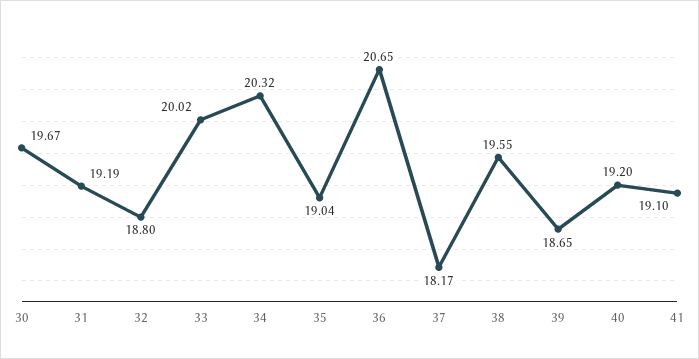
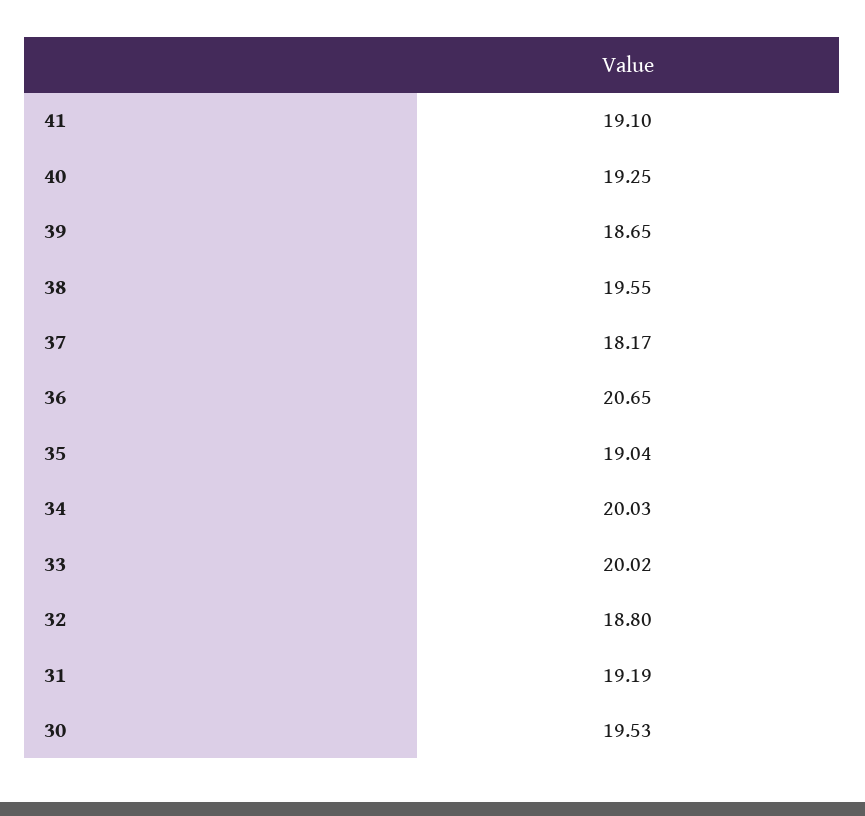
  {
-   "30": 19.67,
+   "30": 19.53,
    "31": 19.19,
    "32": 18.8,
    "33": 20.02,
-   "34": 20.32,
+   "34": 20.03,
    "35": 19.04,
    "36": 20.65,
    "37": 18.17,
    "38": 19.55,
    "39": 18.65,
-   "40": 19.2,
+   "40": 19.25,
    "41": 19.1
  }

